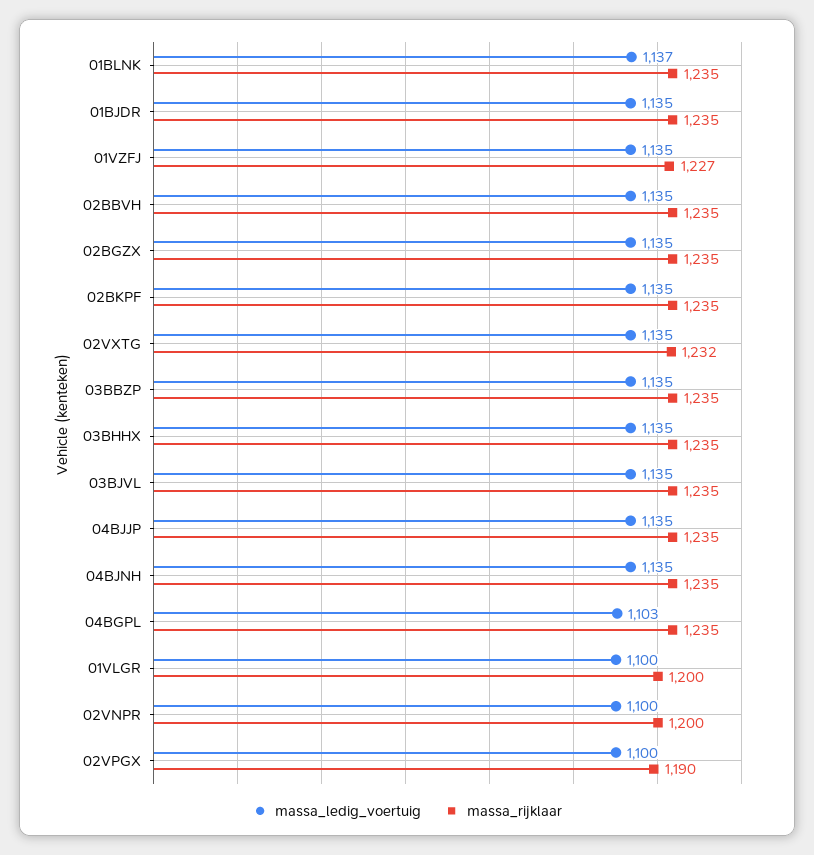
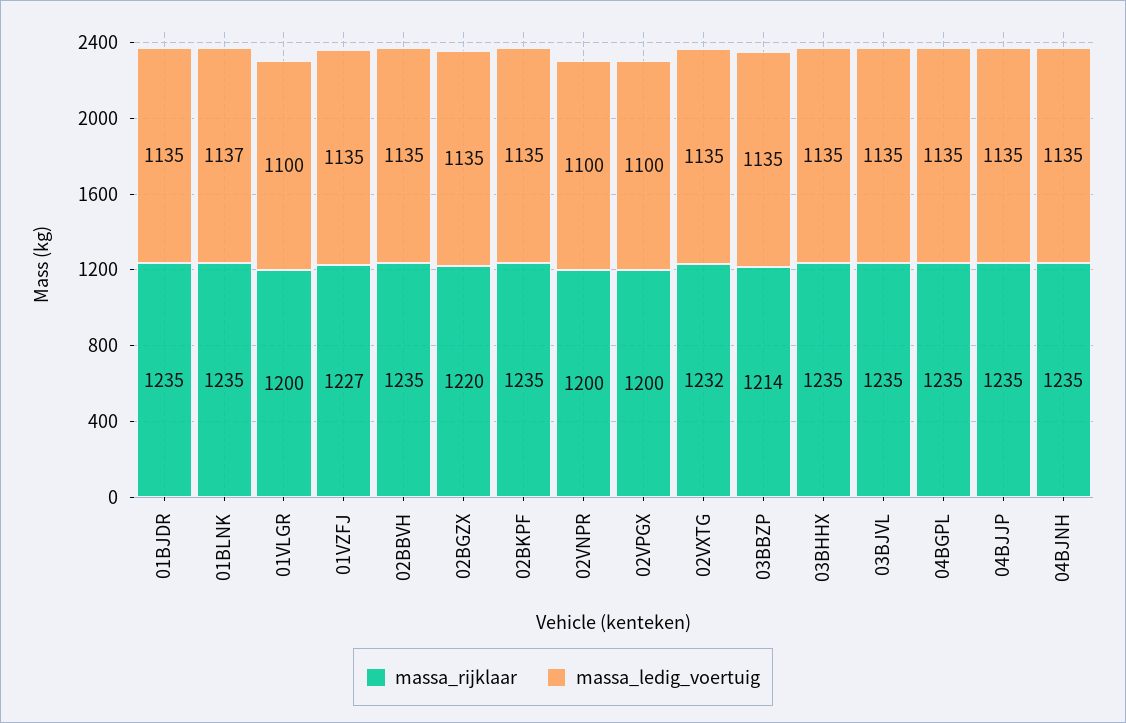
  {
    "massa_ledig_voertuig": {
      "01BLNK": 1137,
      "01BJDR": 1135,
      "01VZFJ": 1135,
      "02BBVH": 1135,
      "02BGZX": 1135,
      "02BKPF": 1135,
      "02VXTG": 1135,
      "03BBZP": 1135,
      "03BHHX": 1135,
      "03BJVL": 1135,
      "04BJJP": 1135,
      "04BJNH": 1135,
-     "04BGPL": 1103,
+     "04BGPL": 1135,
      "01VLGR": 1100,
      "02VNPR": 1100,
      "02VPGX": 1100
    },
    "massa_rijklaar": {
      "01BLNK": 1235,
      "01BJDR": 1235,
      "01VZFJ": 1227,
      "02BBVH": 1235,
-     "02BGZX": 1235,
+     "02BGZX": 1220,
      "02BKPF": 1235,
      "02VXTG": 1232,
-     "03BBZP": 1235,
+     "03BBZP": 1214,
      "03BHHX": 1235,
      "03BJVL": 1235,
      "04BJJP": 1235,
      "04BJNH": 1235,
      "04BGPL": 1235,
      "01VLGR": 1200,
      "02VNPR": 1200,
-     "02VPGX": 1190
+     "02VPGX": 1200
    }
  }

